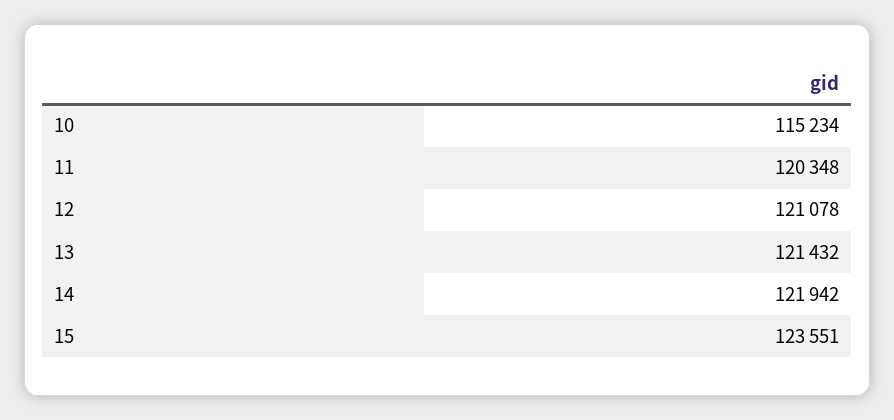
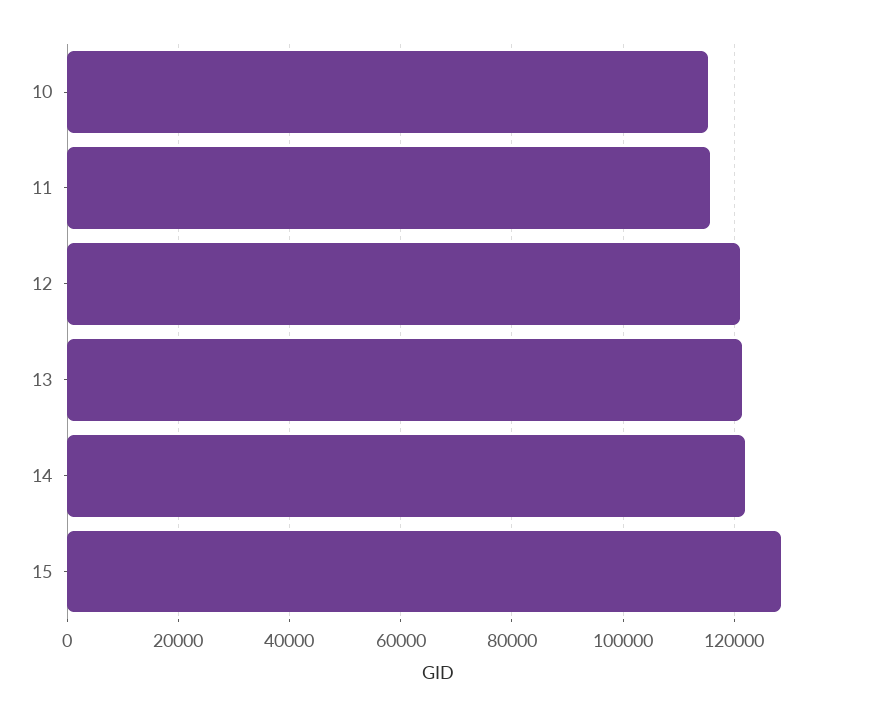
  {
    "10": 115234,
-   "11": 120348,
+   "11": 116000,
    "12": 121078,
    "13": 121432,
    "14": 121942,
-   "15": 123551
+   "15": 128000
  }

